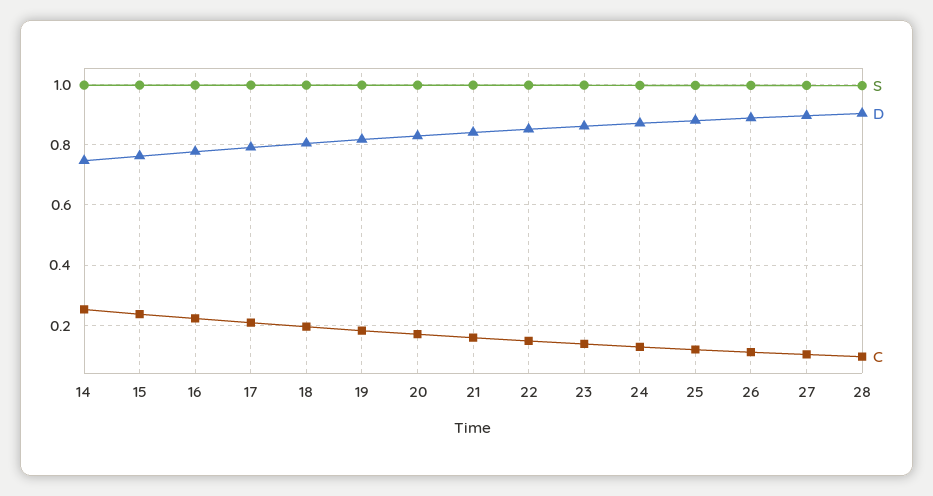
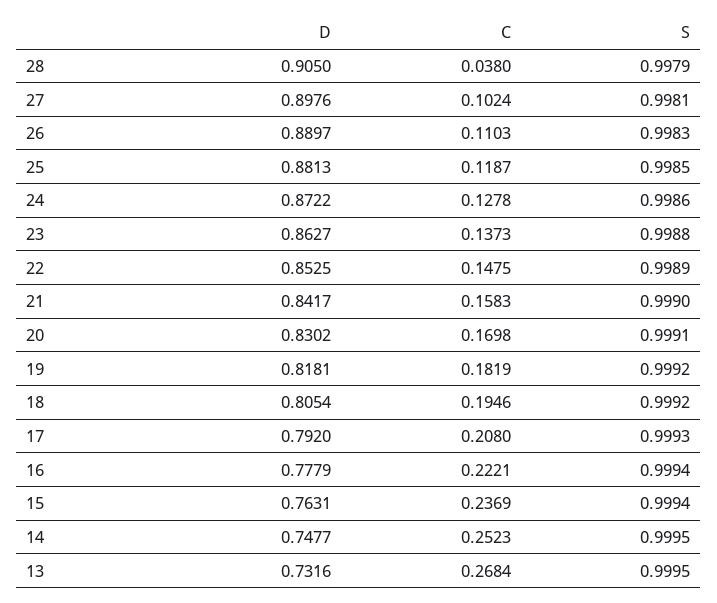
  {
    "S": {
      "14": 0.9995,
      "15": 0.9994,
      "16": 0.9994,
      "17": 0.9993,
      "18": 0.9992,
      "19": 0.9992,
      "20": 0.9991,
      "21": 0.999,
      "22": 0.9989,
      "23": 0.9988,
      "24": 0.9986,
      "25": 0.9985,
      "26": 0.9983,
      "27": 0.9981,
-     "28": 0.9979
+     "28": 0.9979,
+     "13": 0.9995
    },
    "D": {
      "14": 0.7477,
      "15": 0.7631,
      "16": 0.7779,
      "17": 0.792,
      "18": 0.8054,
      "19": 0.8181,
      "20": 0.8302,
      "21": 0.8417,
      "22": 0.8525,
      "23": 0.8627,
      "24": 0.8722,
      "25": 0.8813,
      "26": 0.8897,
      "27": 0.8976,
-     "28": 0.905
+     "28": 0.905,
+     "13": 0.7316
    },
    "C": {
      "14": 0.2523,
      "15": 0.2369,
      "16": 0.2221,
      "17": 0.208,
      "18": 0.1946,
      "19": 0.1819,
      "20": 0.1698,
      "21": 0.1583,
      "22": 0.1475,
      "23": 0.1373,
      "24": 0.1278,
      "25": 0.1187,
      "26": 0.1103,
      "27": 0.1024,
-     "28": 0.1
+     "28": 0.038,
+     "13": 0.2684
    }
  }

